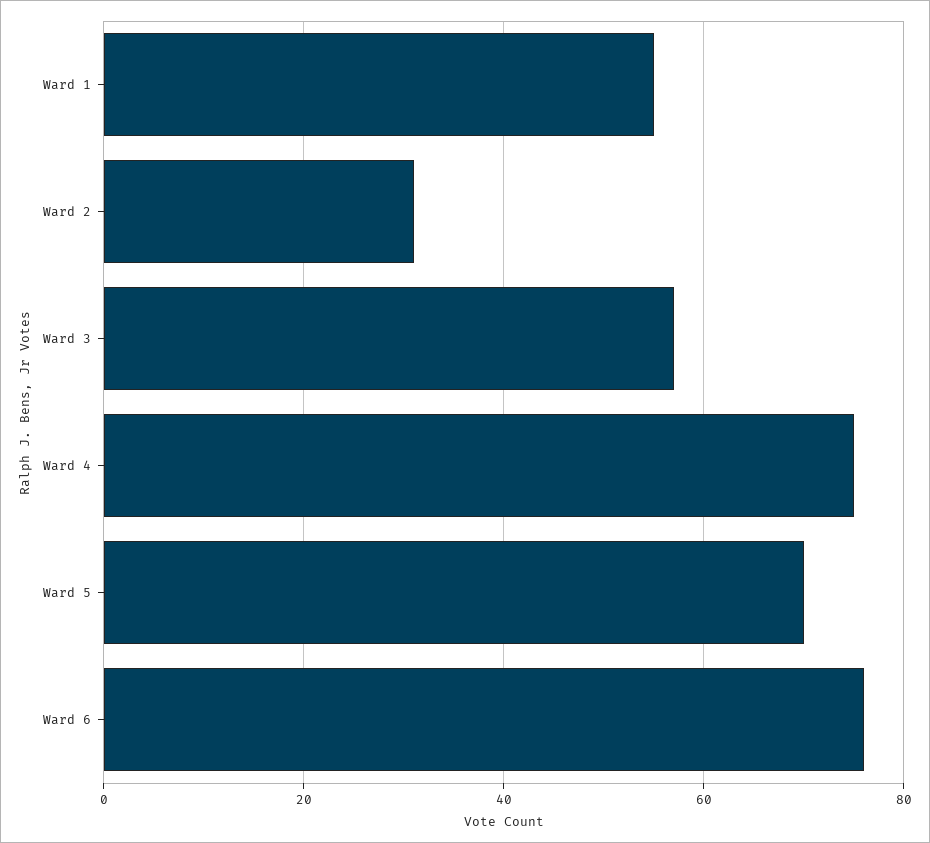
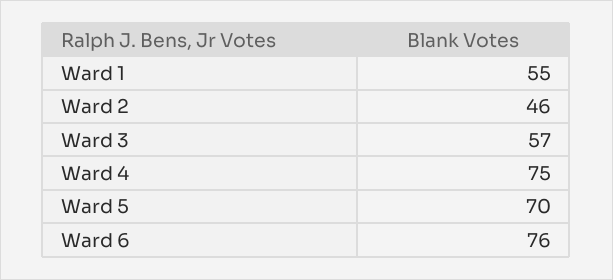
  {
    "Ward 1": 55,
-   "Ward 2": 30,
+   "Ward 2": 46,
    "Ward 3": 57,
    "Ward 4": 75,
    "Ward 5": 70,
    "Ward 6": 76
  }

